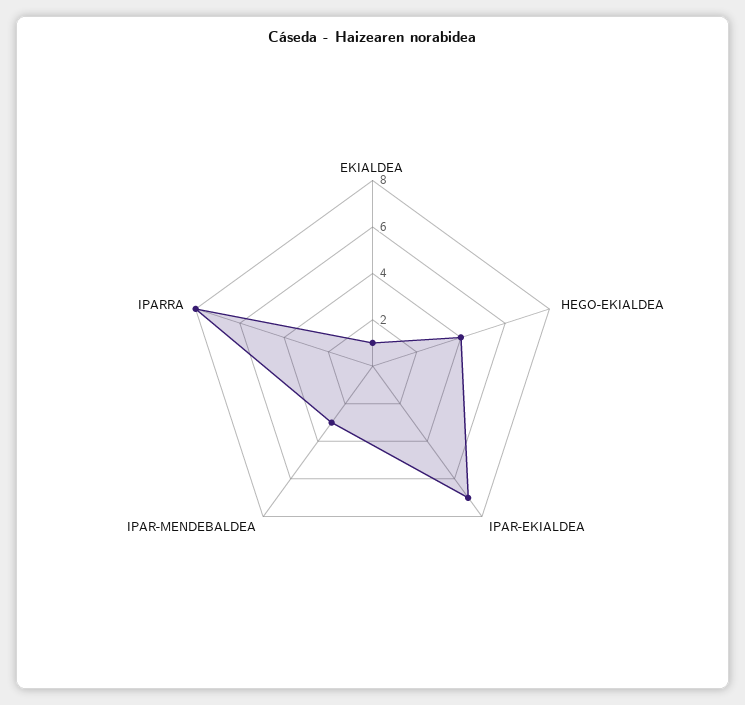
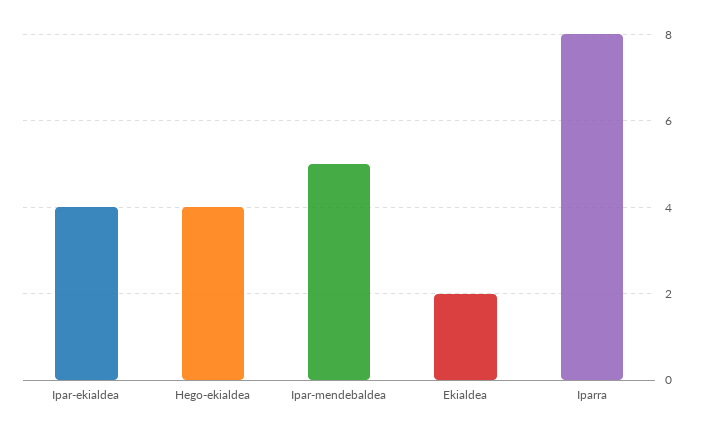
  {
-   "EKIALDEA": 1,
+   "EKIALDEA": 2,
    "HEGO-EKIALDEA": 4,
-   "IPAR-EKIALDEA": 7,
+   "IPAR-EKIALDEA": 4,
-   "IPAR-MENDEBALDEA": 3,
+   "IPAR-MENDEBALDEA": 5,
    "IPARRA": 8
  }

